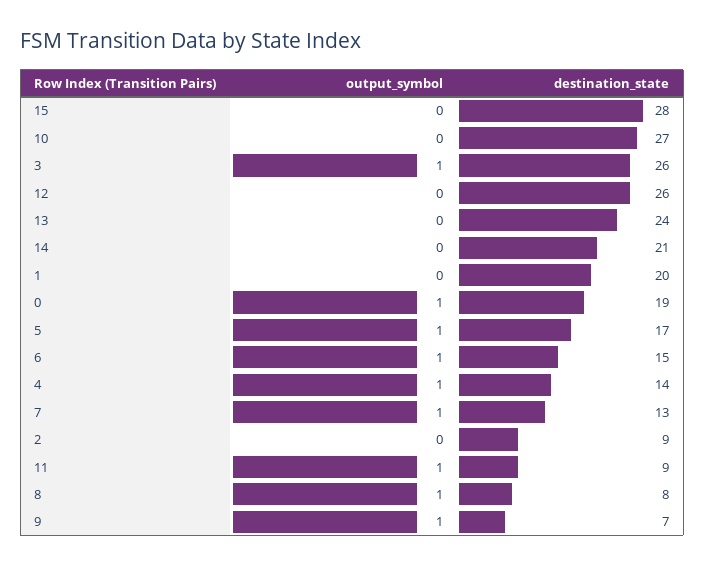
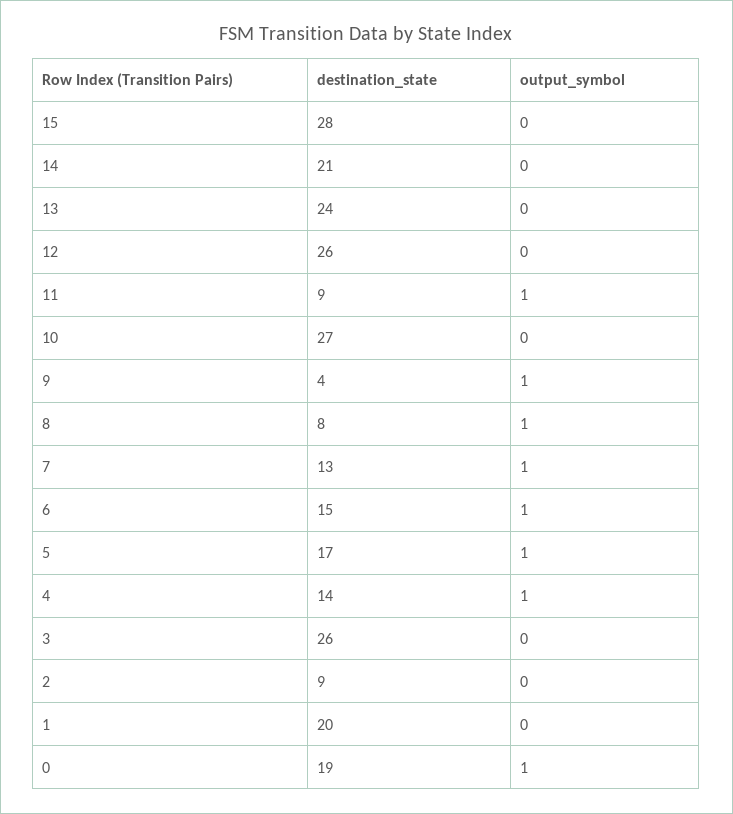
  {
    "output_symbol": {
      "15": 0,
      "10": 0,
-     "3": 1,
+     "3": 0,
      "12": 0,
      "13": 0,
      "14": 0,
      "1": 0,
      "0": 1,
      "5": 1,
      "6": 1,
      "4": 1,
      "7": 1,
      "2": 0,
      "11": 1,
      "8": 1,
      "9": 1
    },
    "destination_state": {
      "15": 28,
      "10": 27,
      "3": 26,
      "12": 26,
      "13": 24,
      "14": 21,
      "1": 20,
      "0": 19,
      "5": 17,
      "6": 15,
      "4": 14,
      "7": 13,
      "2": 9,
      "11": 9,
      "8": 8,
-     "9": 7
+     "9": 4
    }
  }

